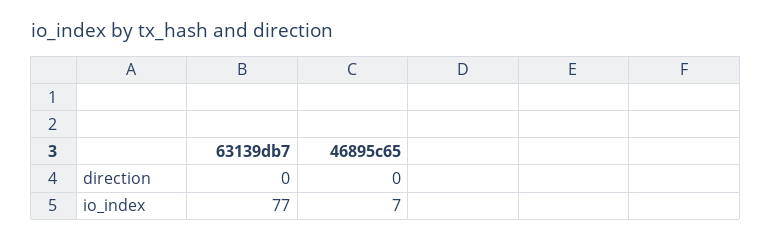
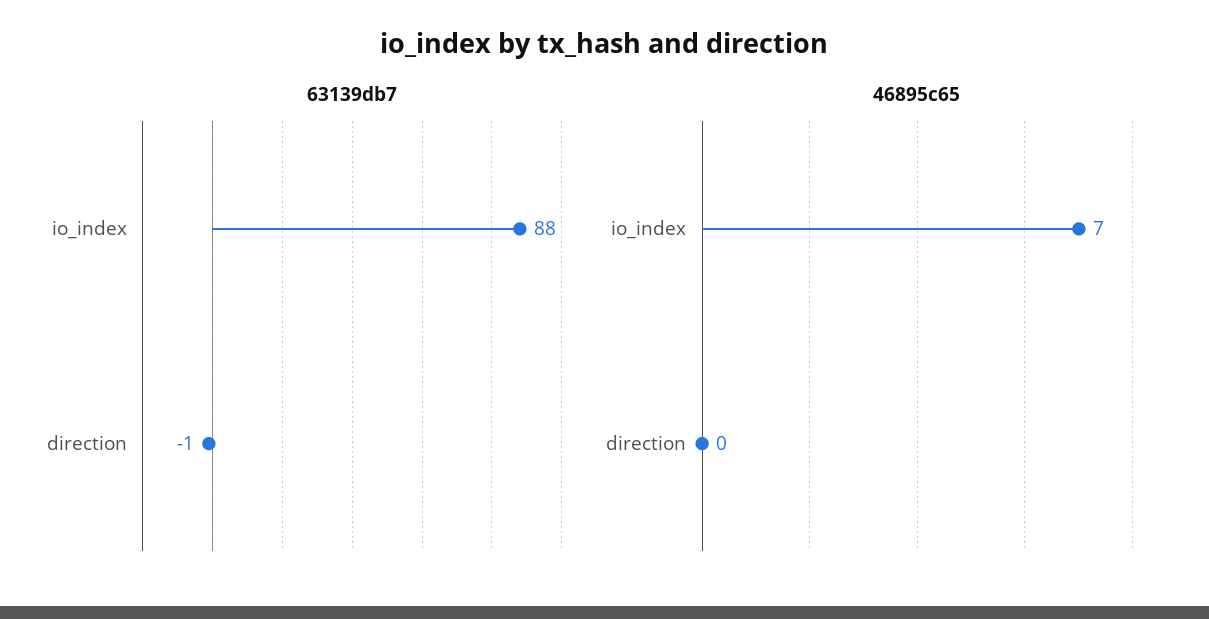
  {
    "63139db7": {
-     "direction": 0,
+     "direction": -1,
-     "io_index": 77
+     "io_index": 88
    },
    "46895c65": {
      "direction": 0,
      "io_index": 7
    }
  }

